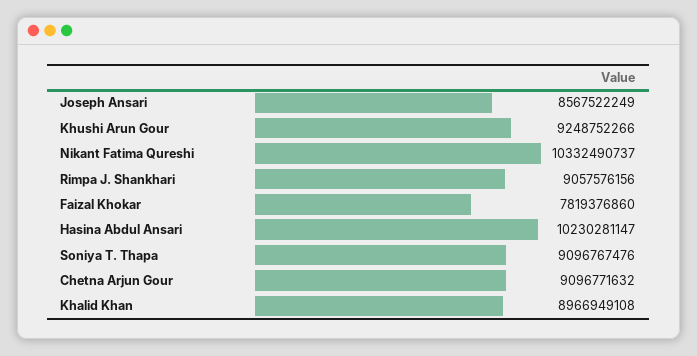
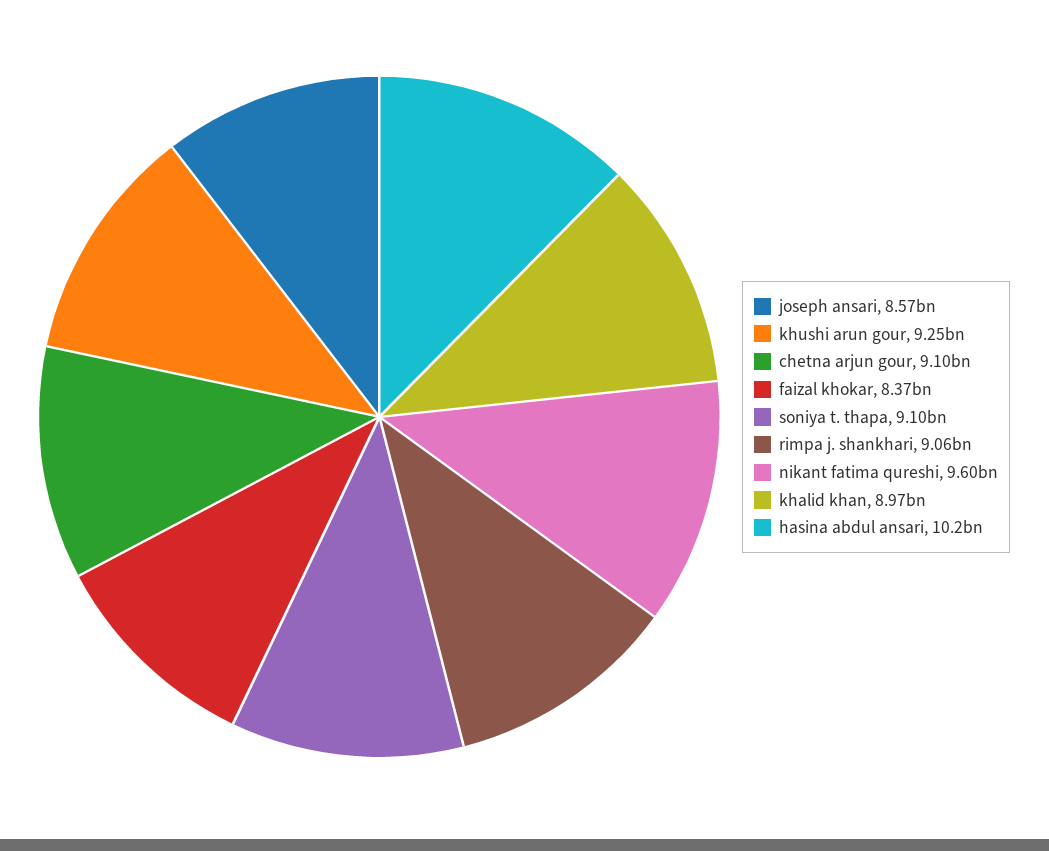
  {
    "Joseph Ansari": 8567522249,
    "Khushi Arun Gour": 9248752266,
-   "Nikant Fatima Qureshi": 10332490737,
+   "Nikant Fatima Qureshi": 9600000000,
    "Rimpa J. Shankhari": 9057576156,
-   "Faizal Khokar": 7819376860,
+   "Faizal Khokar": 8370000000,
    "Hasina Abdul Ansari": 10230281147,
    "Soniya T. Thapa": 9096767476,
    "Chetna Arjun Gour": 9096771632,
    "Khalid Khan": 8966949108
  }

